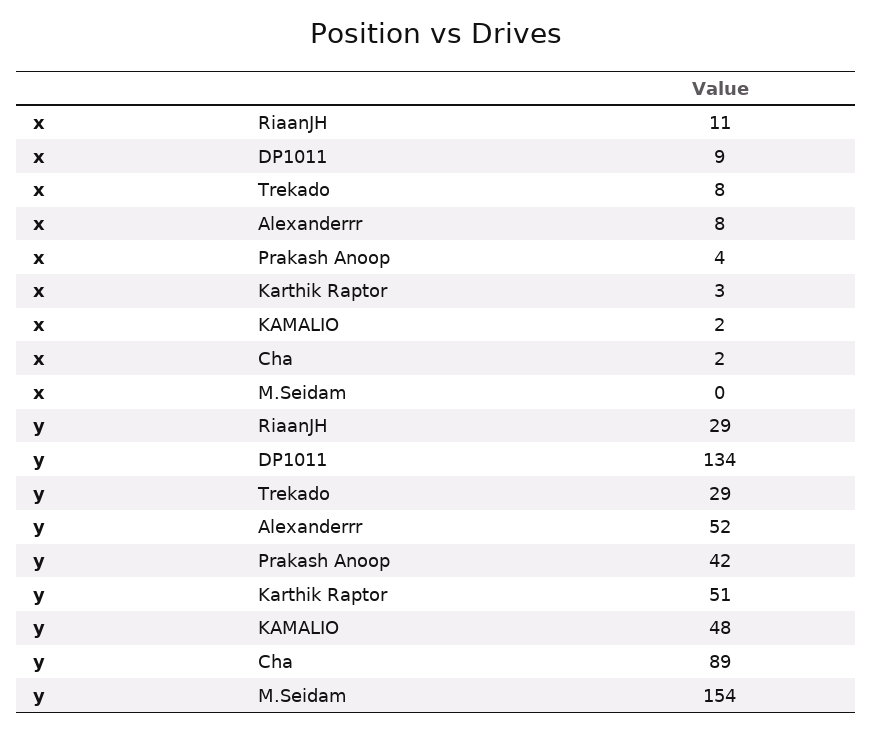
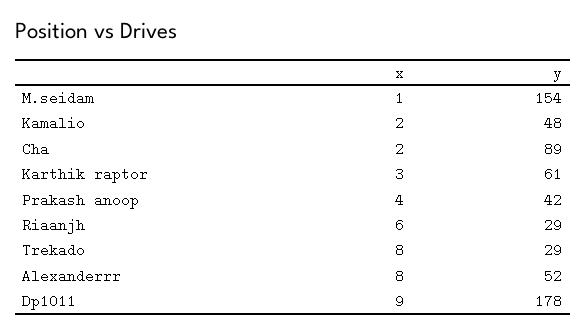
  {
    "x": {
-     "RiaanJH": 11,
+     "RiaanJH": 6,
      "DP1011": 9,
      "Trekado": 8,
      "Alexanderrr": 8,
      "Prakash Anoop": 4,
      "Karthik Raptor": 3,
      "KAMALIO": 2,
      "Cha": 2,
-     "M.Seidam": 0
+     "M.Seidam": 1
    },
    "y": {
      "RiaanJH": 29,
-     "DP1011": 134,
+     "DP1011": 178,
      "Trekado": 29,
      "Alexanderrr": 52,
      "Prakash Anoop": 42,
-     "Karthik Raptor": 51,
+     "Karthik Raptor": 61,
      "KAMALIO": 48,
      "Cha": 89,
      "M.Seidam": 154
    }
  }

